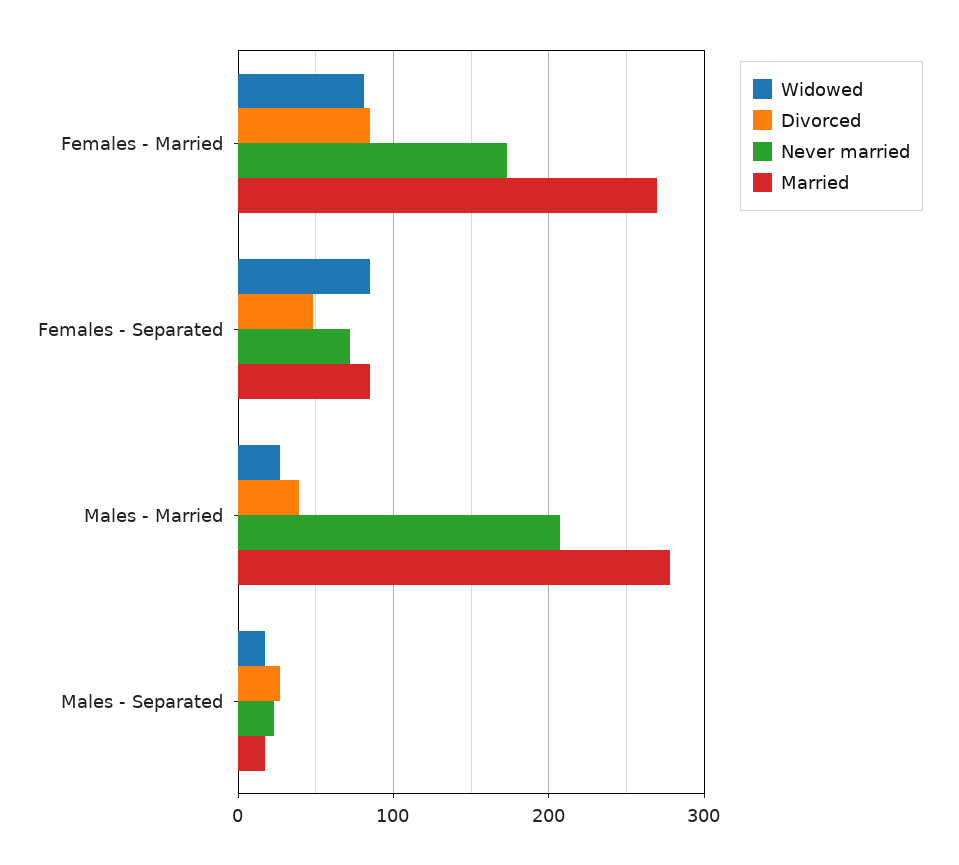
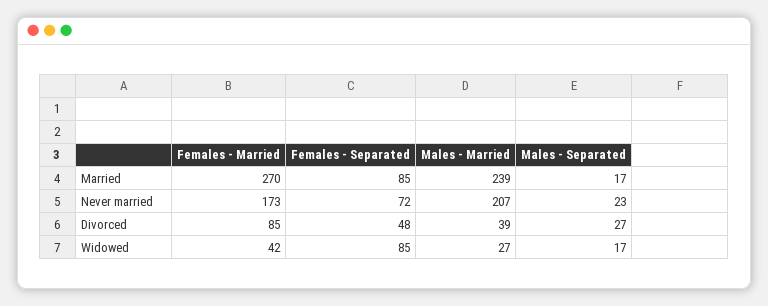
  {
    "Widowed": {
-     "Females - Married": 80,
+     "Females - Married": 42,
      "Females - Separated": 85,
      "Males - Married": 27,
      "Males - Separated": 17
    },
    "Divorced": {
      "Females - Married": 85,
      "Females - Separated": 48,
      "Males - Married": 39,
      "Males - Separated": 27
    },
    "Never married": {
      "Females - Married": 173,
      "Females - Separated": 72,
      "Males - Married": 207,
      "Males - Separated": 23
    },
    "Married": {
      "Females - Married": 270,
      "Females - Separated": 85,
-     "Males - Married": 280,
+     "Males - Married": 239,
      "Males - Separated": 17
    }
  }

